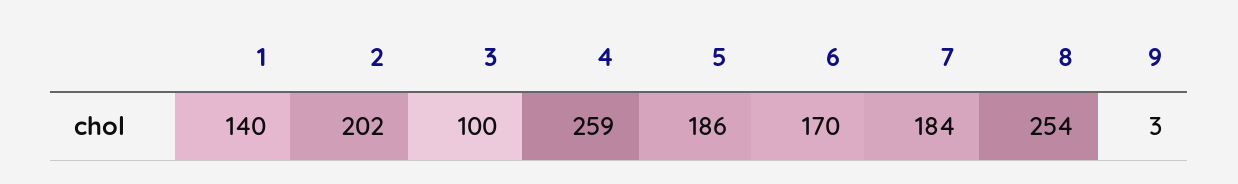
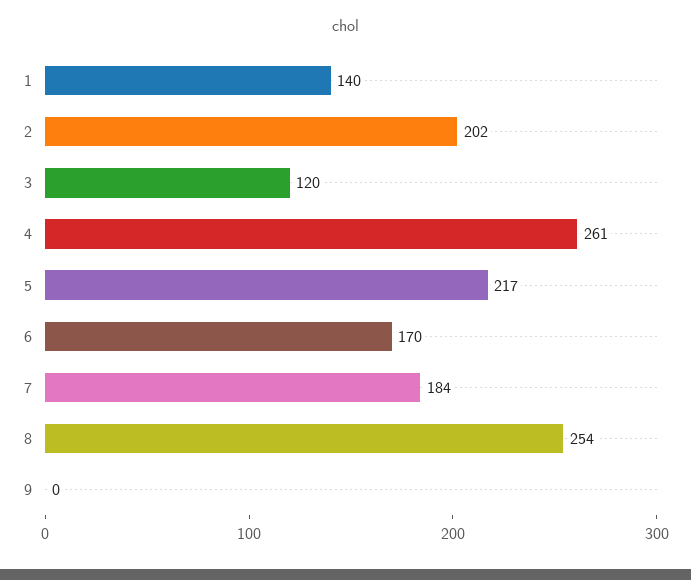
  {
    "1": 140,
    "2": 202,
-   "3": 100,
+   "3": 120,
-   "4": 259,
+   "4": 261,
-   "5": 186,
+   "5": 217,
    "6": 170,
    "7": 184,
    "8": 254,
-   "9": 3
+   "9": 0
  }

